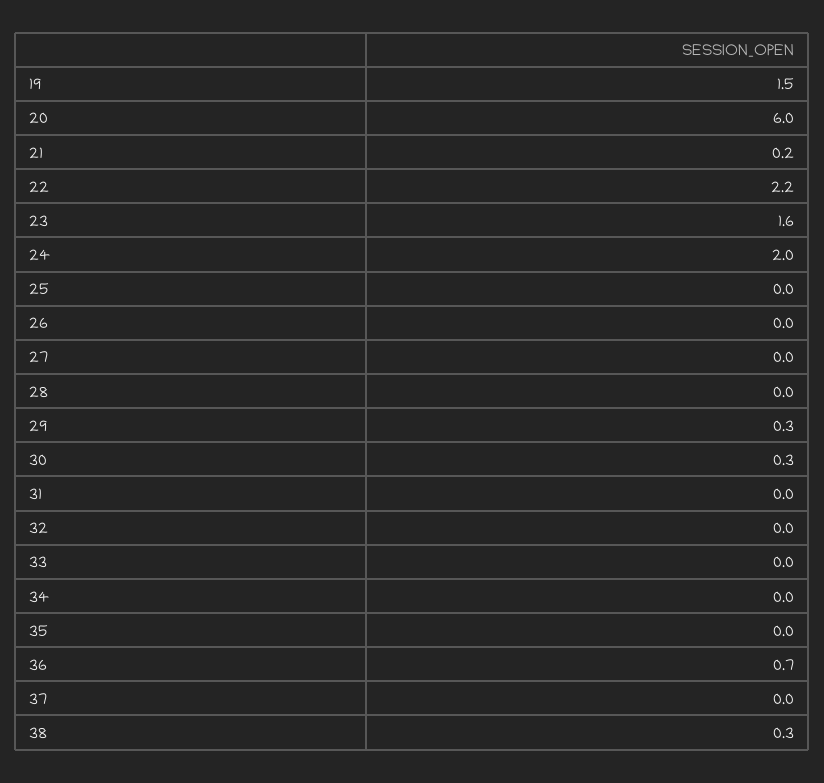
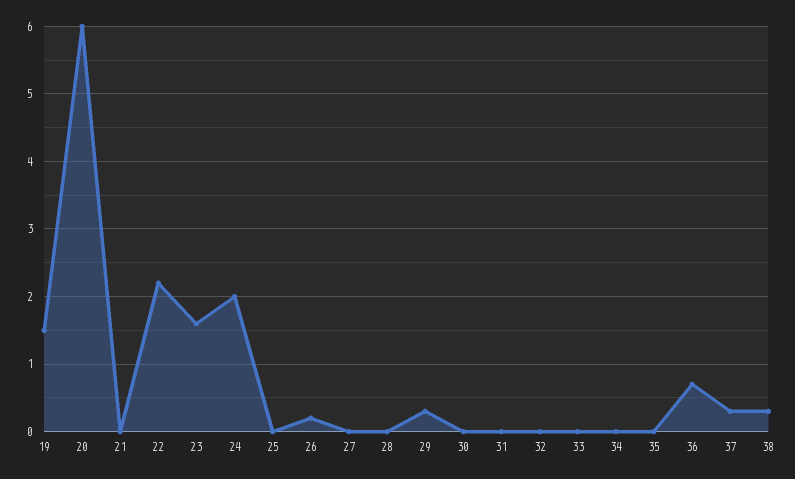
  {
    "19": 1.5,
    "20": 6,
-   "21": 0.2,
+   "21": 0,
    "22": 2.2,
    "23": 1.6,
    "24": 2,
    "25": 0,
-   "26": 0,
+   "26": 0.2,
    "27": 0,
    "28": 0,
    "29": 0.3,
-   "30": 0.3,
+   "30": 0,
    "31": 0,
    "32": 0,
    "33": 0,
    "34": 0,
    "35": 0,
    "36": 0.7,
-   "37": 0,
+   "37": 0.3,
    "38": 0.3
  }

